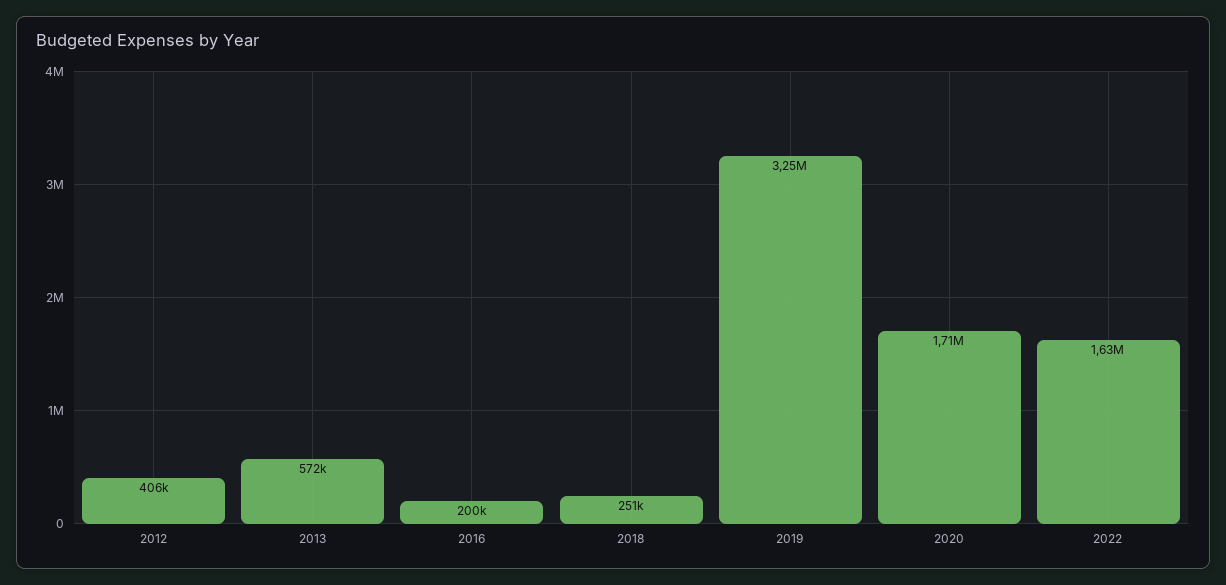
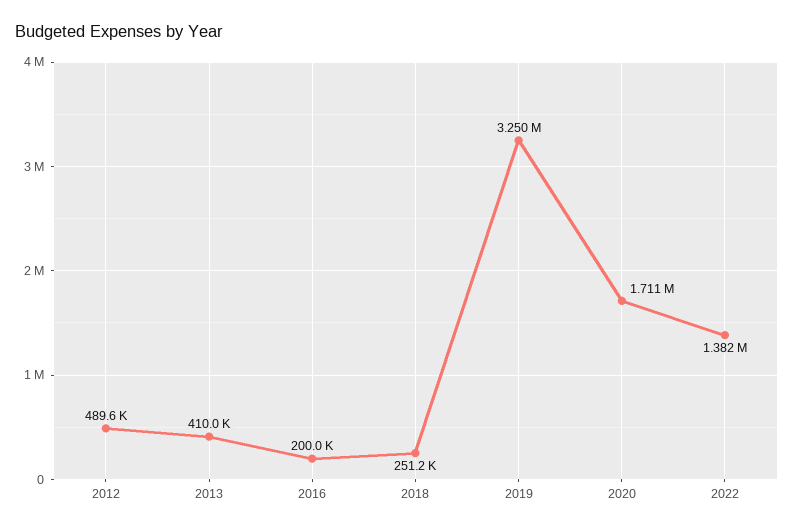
  {
-   "2012": 406000,
+   "2012": 489600,
-   "2013": 572000,
+   "2013": 410000,
    "2016": 200000,
    "2018": 251200,
    "2019": 3250000,
    "2020": 1711000,
-   "2022": 1630000
+   "2022": 1382000
  }

